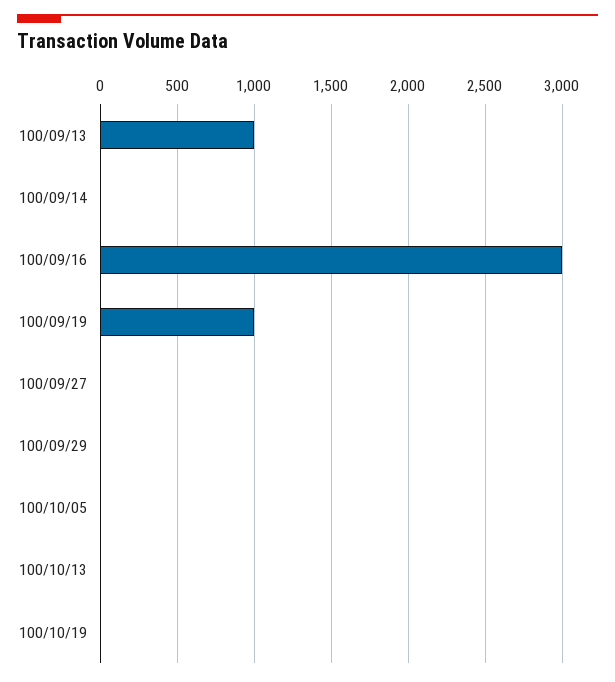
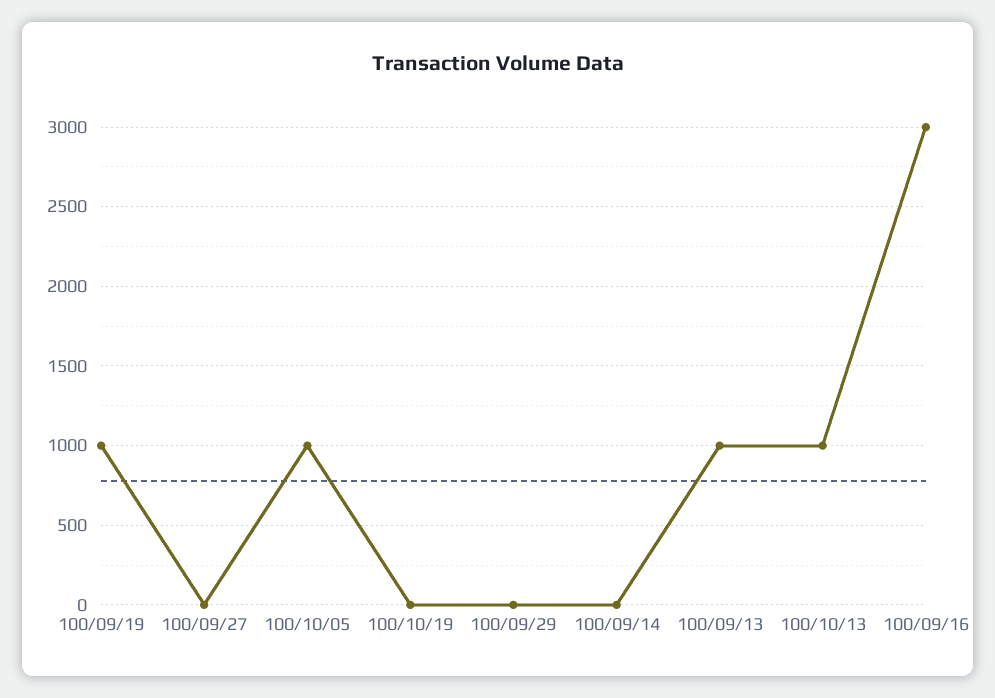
  {
    "100/09/13": 1000,
    "100/09/14": 0,
    "100/09/16": 3000,
    "100/09/19": 1000,
    "100/09/27": 0,
    "100/09/29": 0,
-   "100/10/05": 0,
+   "100/10/05": 1000,
-   "100/10/13": 0,
+   "100/10/13": 1000,
    "100/10/19": 0
  }

